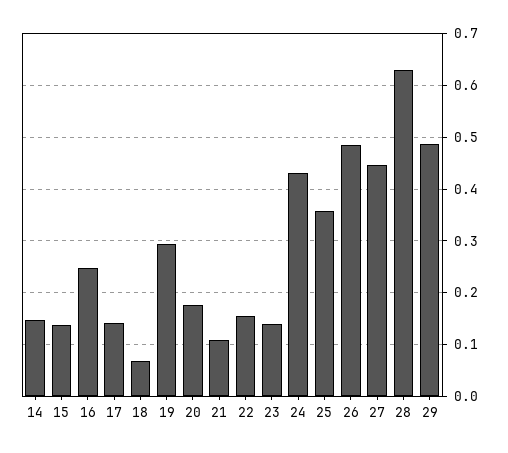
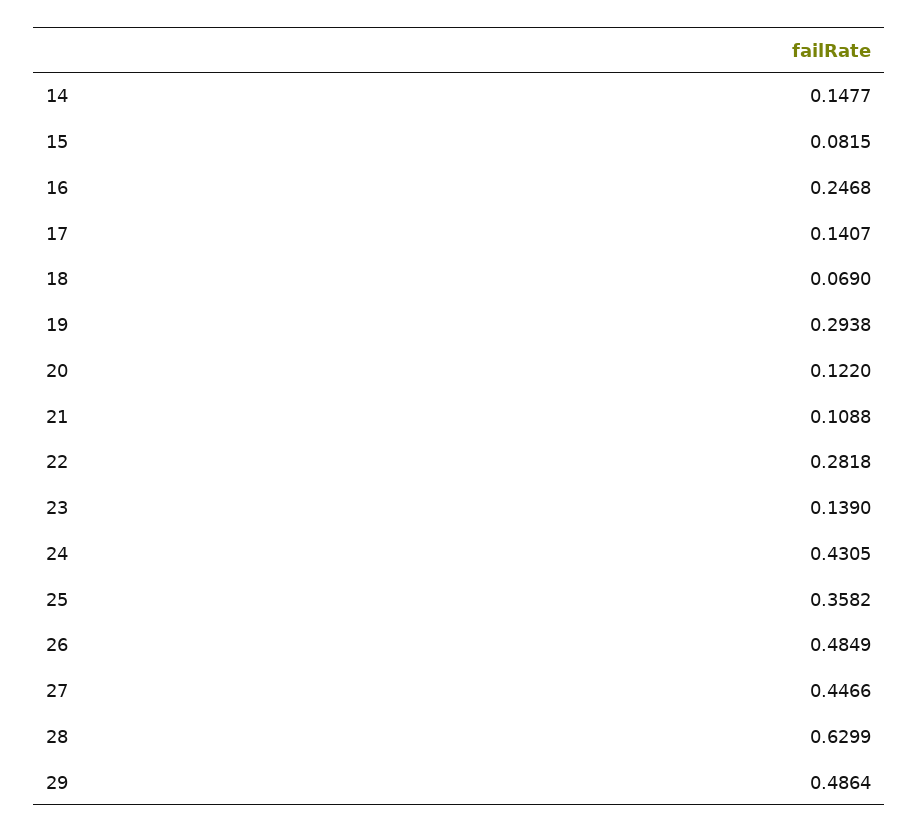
  {
    "14": 0.1477,
-   "15": 0.14,
+   "15": 0.0815,
    "16": 0.2468,
    "17": 0.1407,
    "18": 0.069,
    "19": 0.2938,
-   "20": 0.18,
+   "20": 0.122,
    "21": 0.1088,
-   "22": 0.16,
+   "22": 0.2818,
    "23": 0.139,
    "24": 0.4305,
    "25": 0.3582,
    "26": 0.4849,
    "27": 0.4466,
    "28": 0.6299,
    "29": 0.4864
  }

